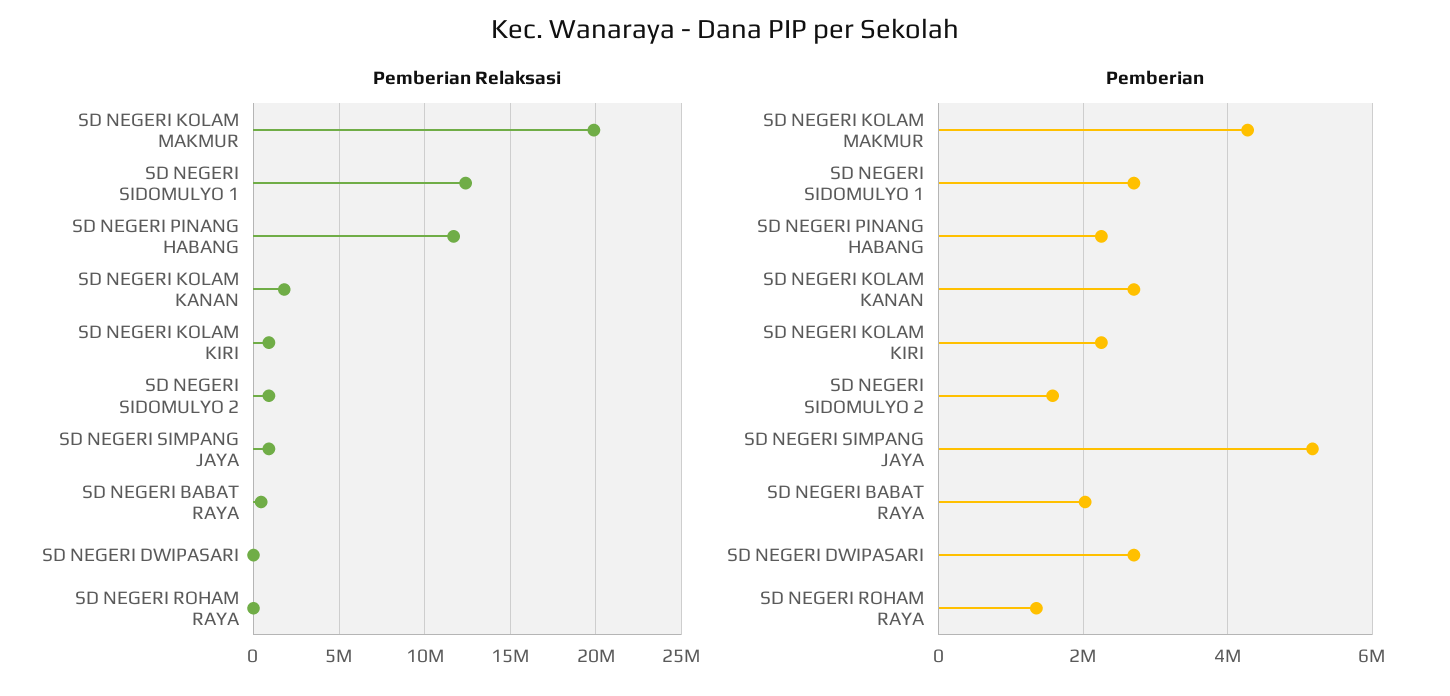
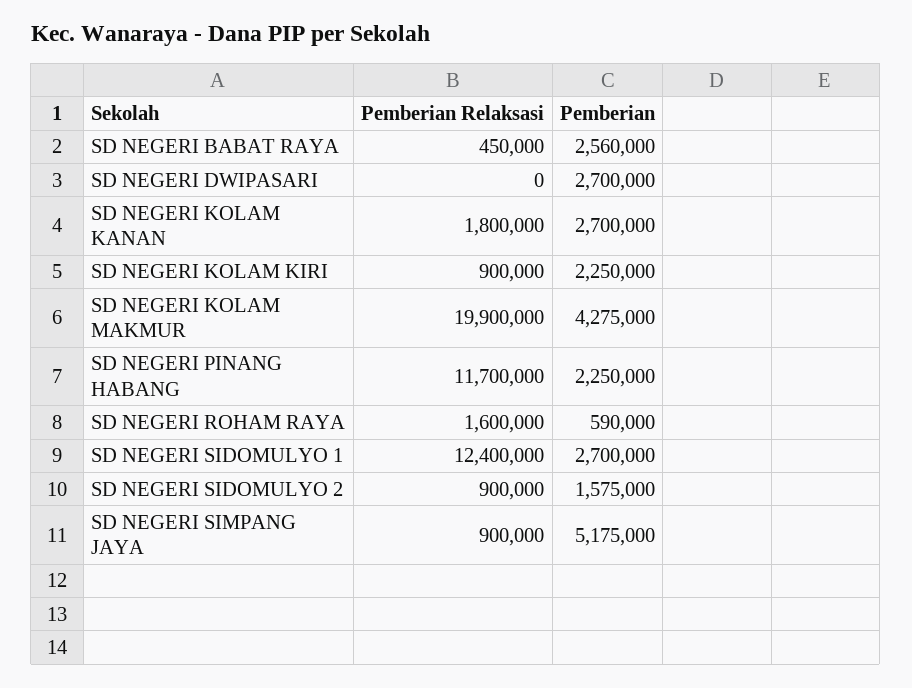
  {
    "Pemberian Relaksasi": {
      "SD NEGERI KOLAM MAKMUR": 19900000,
      "SD NEGERI SIDOMULYO 1": 12400000,
      "SD NEGERI PINANG HABANG": 11700000,
      "SD NEGERI KOLAM KANAN": 1800000,
      "SD NEGERI KOLAM KIRI": 900000,
      "SD NEGERI SIDOMULYO 2": 900000,
      "SD NEGERI SIMPANG JAYA": 900000,
      "SD NEGERI BABAT RAYA": 450000,
      "SD NEGERI DWIPASARI": 0,
-     "SD NEGERI ROHAM RAYA": 0
+     "SD NEGERI ROHAM RAYA": 1600000
    },
    "Pemberian": {
      "SD NEGERI KOLAM MAKMUR": 4275000,
      "SD NEGERI SIDOMULYO 1": 2700000,
      "SD NEGERI PINANG HABANG": 2250000,
      "SD NEGERI KOLAM KANAN": 2700000,
      "SD NEGERI KOLAM KIRI": 2250000,
      "SD NEGERI SIDOMULYO 2": 1575000,
      "SD NEGERI SIMPANG JAYA": 5175000,
-     "SD NEGERI BABAT RAYA": 2000000,
+     "SD NEGERI BABAT RAYA": 2560000,
      "SD NEGERI DWIPASARI": 2700000,
-     "SD NEGERI ROHAM RAYA": 1400000
+     "SD NEGERI ROHAM RAYA": 590000
    }
  }

